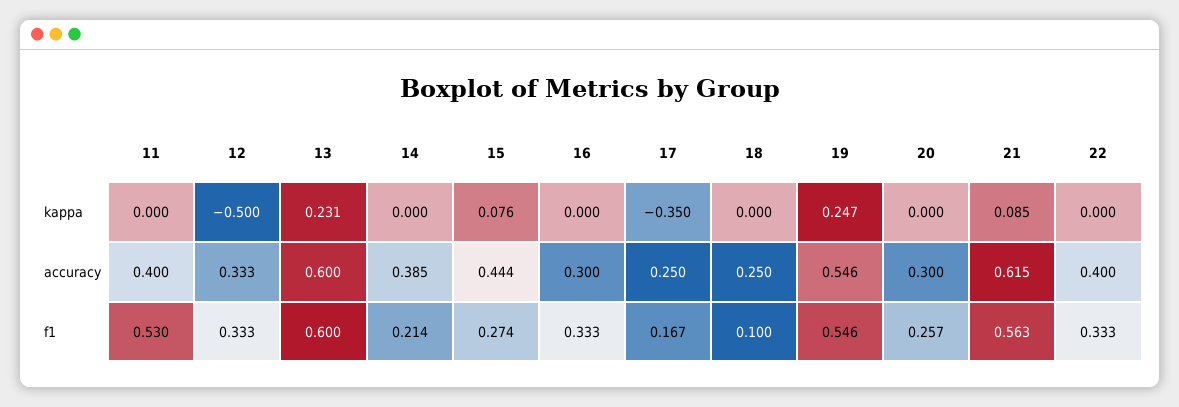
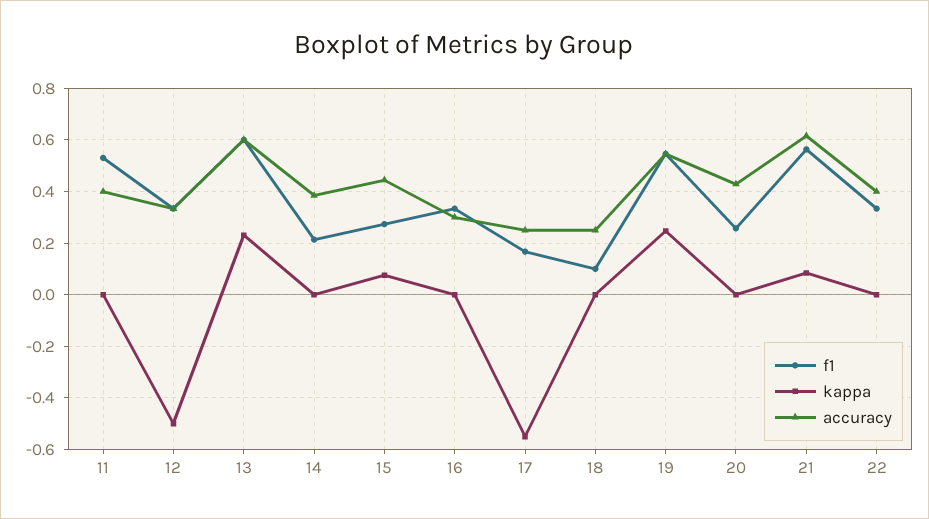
  {
    "kappa": {
      "11": 0,
      "12": -0.5,
      "13": 0.231,
      "14": 0,
      "15": 0.076,
      "16": 0,
-     "17": -0.35,
+     "17": -0.55,
      "18": 0,
      "19": 0.247,
      "20": 0,
      "21": 0.085,
      "22": 0
    },
    "accuracy": {
      "11": 0.4,
      "12": 0.333,
      "13": 0.6,
      "14": 0.385,
      "15": 0.444,
      "16": 0.3,
      "17": 0.25,
      "18": 0.25,
      "19": 0.546,
-     "20": 0.3,
+     "20": 0.425,
      "21": 0.615,
      "22": 0.4
    },
    "f1": {
      "11": 0.53,
      "12": 0.333,
      "13": 0.6,
      "14": 0.214,
      "15": 0.274,
      "16": 0.333,
      "17": 0.167,
      "18": 0.1,
      "19": 0.546,
      "20": 0.257,
      "21": 0.563,
      "22": 0.333
    }
  }

